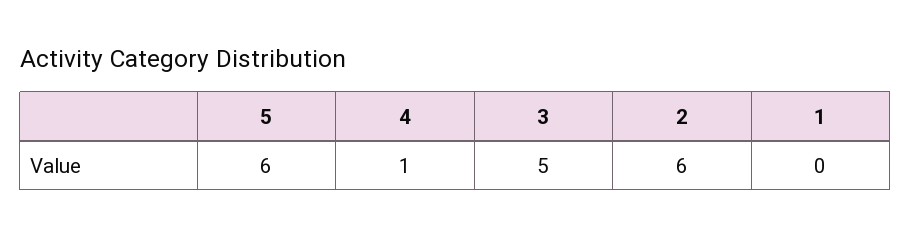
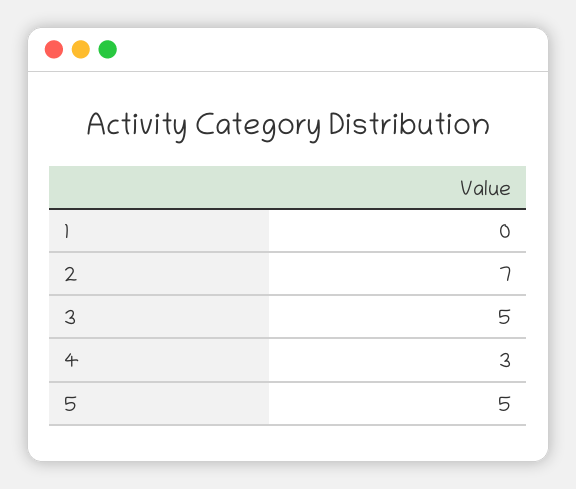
  {
-   "5": 6,
+   "5": 5,
-   "4": 1,
+   "4": 3,
    "3": 5,
-   "2": 6,
+   "2": 7,
    "1": 0
  }

